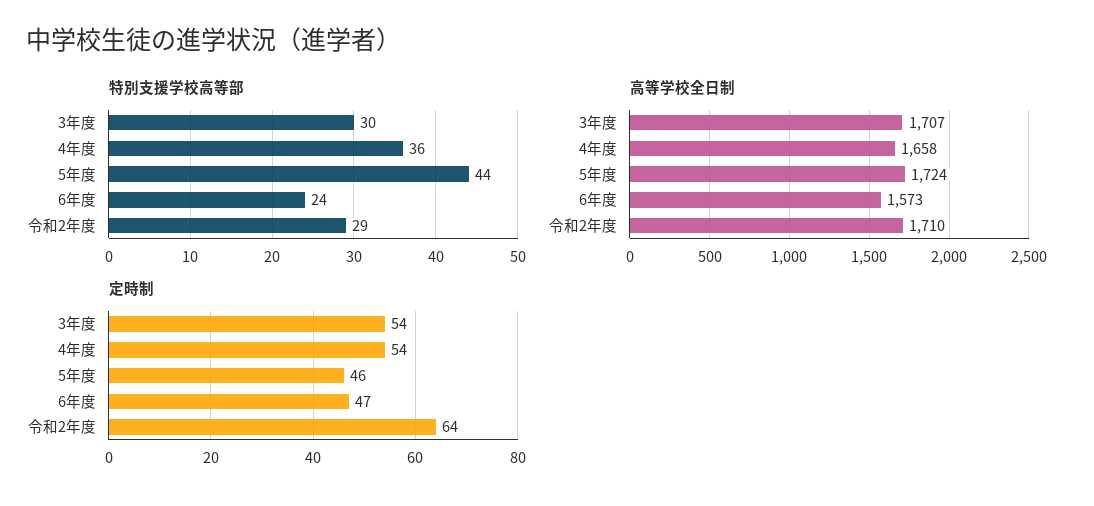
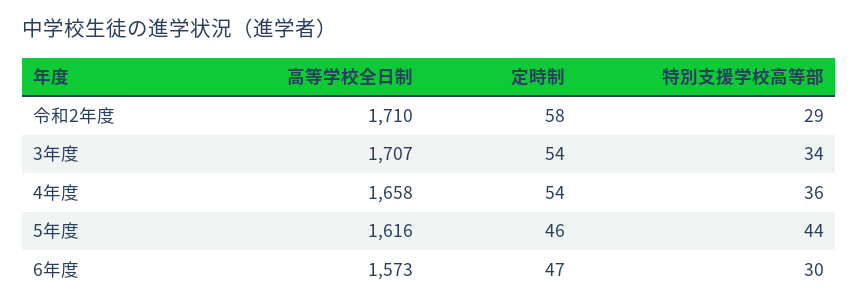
  {
    "特別支援学校高等部": {
-     "3年度": 30,
+     "3年度": 34,
      "4年度": 36,
      "5年度": 44,
-     "6年度": 24,
+     "6年度": 30,
      "令和2年度": 29
    },
    "高等学校全日制": {
      "3年度": 1707,
      "4年度": 1658,
-     "5年度": 1724,
+     "5年度": 1616,
      "6年度": 1573,
      "令和2年度": 1710
    },
    "定時制": {
      "3年度": 54,
      "4年度": 54,
      "5年度": 46,
      "6年度": 47,
-     "令和2年度": 64
+     "令和2年度": 58
    }
  }

